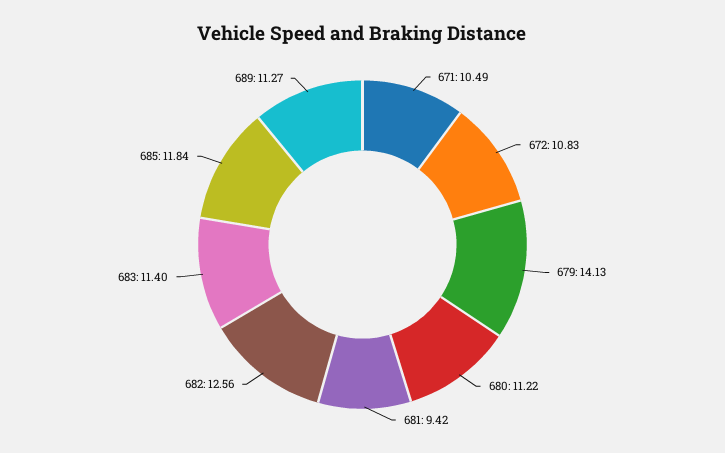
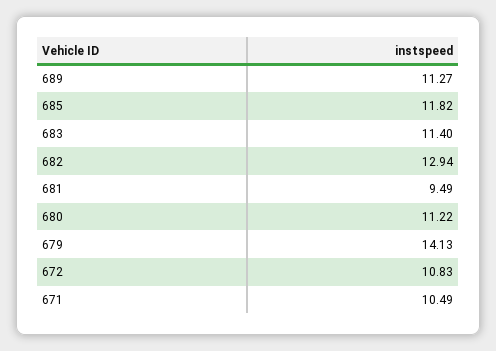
  {
    "671": 10.49,
    "672": 10.83,
    "679": 14.13,
    "680": 11.22,
-   "681": 9.42,
+   "681": 9.49,
-   "682": 12.56,
+   "682": 12.94,
    "683": 11.4,
-   "685": 11.84,
+   "685": 11.82,
    "689": 11.27
  }

